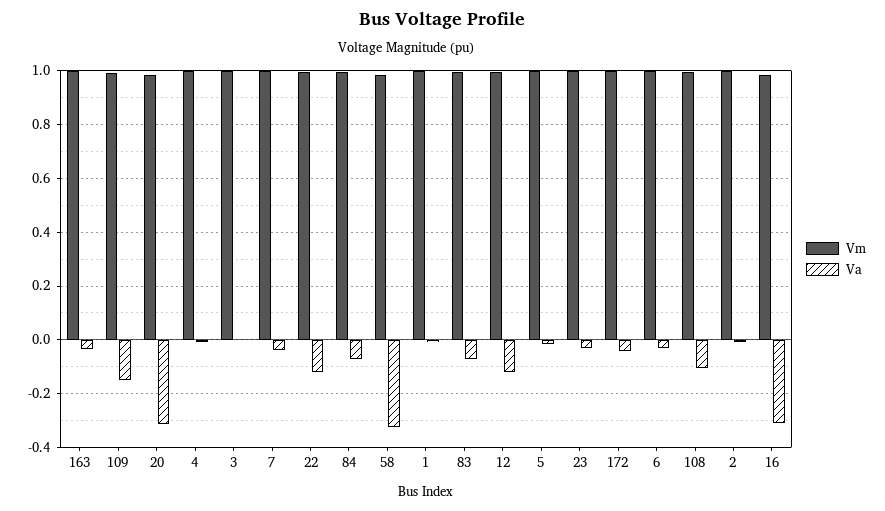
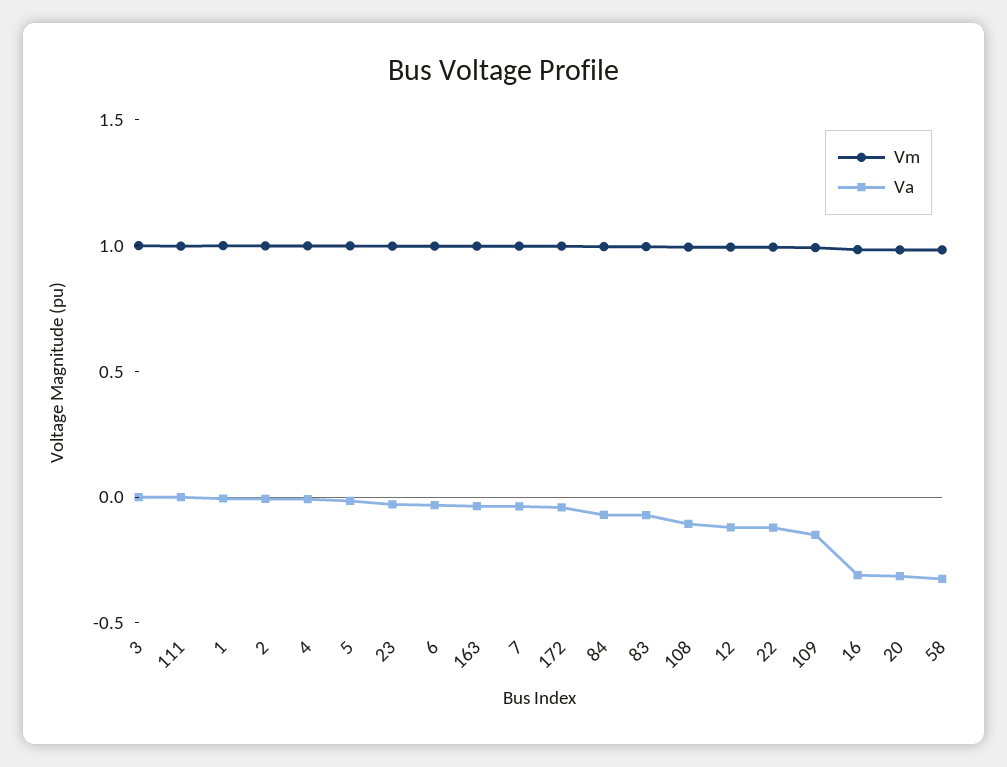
  {
    "Vm": {
      "163": 1,
      "109": 1,
      "20": 0.975,
      "4": 1,
      "3": 1,
      "7": 1,
      "22": 1,
      "84": 1,
      "58": 0.975,
      "1": 1,
      "83": 1,
      "12": 1,
      "5": 1,
      "23": 1,
      "172": 1,
      "6": 1,
      "108": 1,
      "2": 1,
-     "16": 0.975
+     "16": 0.975,
+     "111": 1
    },
    "Va": {
      "163": -0.025,
      "109": -0.15,
      "20": -0.325,
      "4": 0,
      "3": 0,
      "7": -0.025,
      "22": -0.125,
      "84": -0.075,
      "58": -0.325,
      "1": 0,
      "83": -0.075,
      "12": -0.125,
      "5": -0.025,
      "23": -0.025,
      "172": -0.05,
      "6": -0.025,
      "108": -0.1,
      "2": 0,
-     "16": -0.3
+     "16": -0.3,
+     "111": 0
    }
  }

